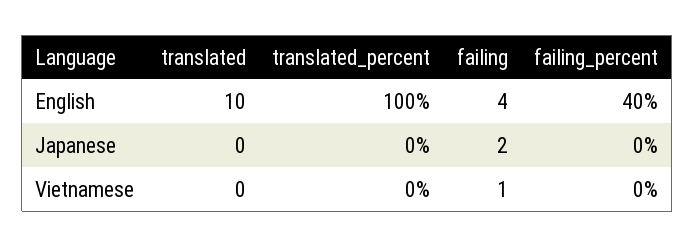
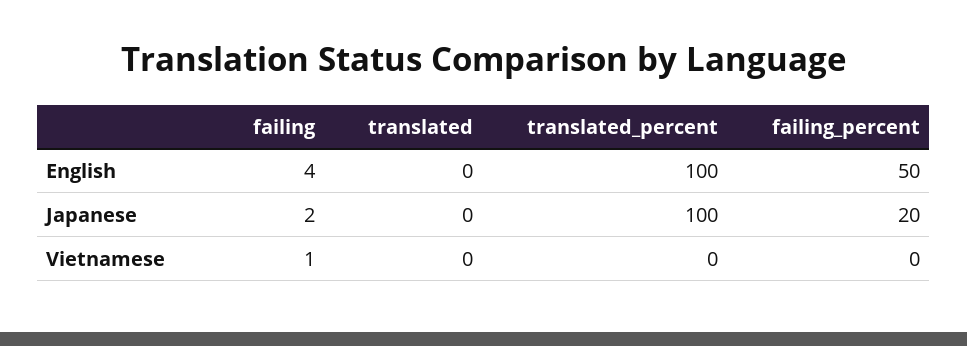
  {
    "translated": {
-     "English": 10,
+     "English": 0,
      "Japanese": 0,
      "Vietnamese": 0
    },
    "translated_percent": {
      "English": 100,
-     "Japanese": 0,
+     "Japanese": 100,
      "Vietnamese": 0
    },
    "failing": {
      "English": 4,
      "Japanese": 2,
      "Vietnamese": 1
    },
    "failing_percent": {
-     "English": 40,
+     "English": 50,
-     "Japanese": 0,
+     "Japanese": 20,
      "Vietnamese": 0
    }
  }

